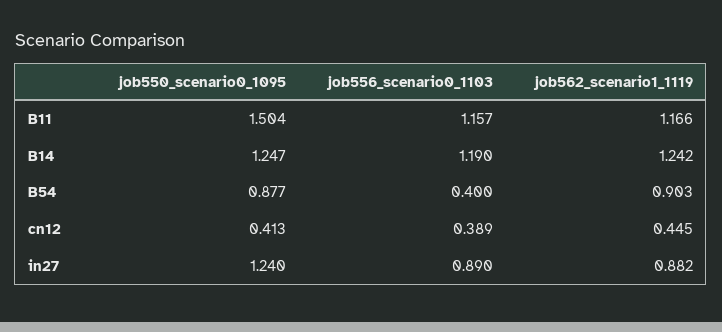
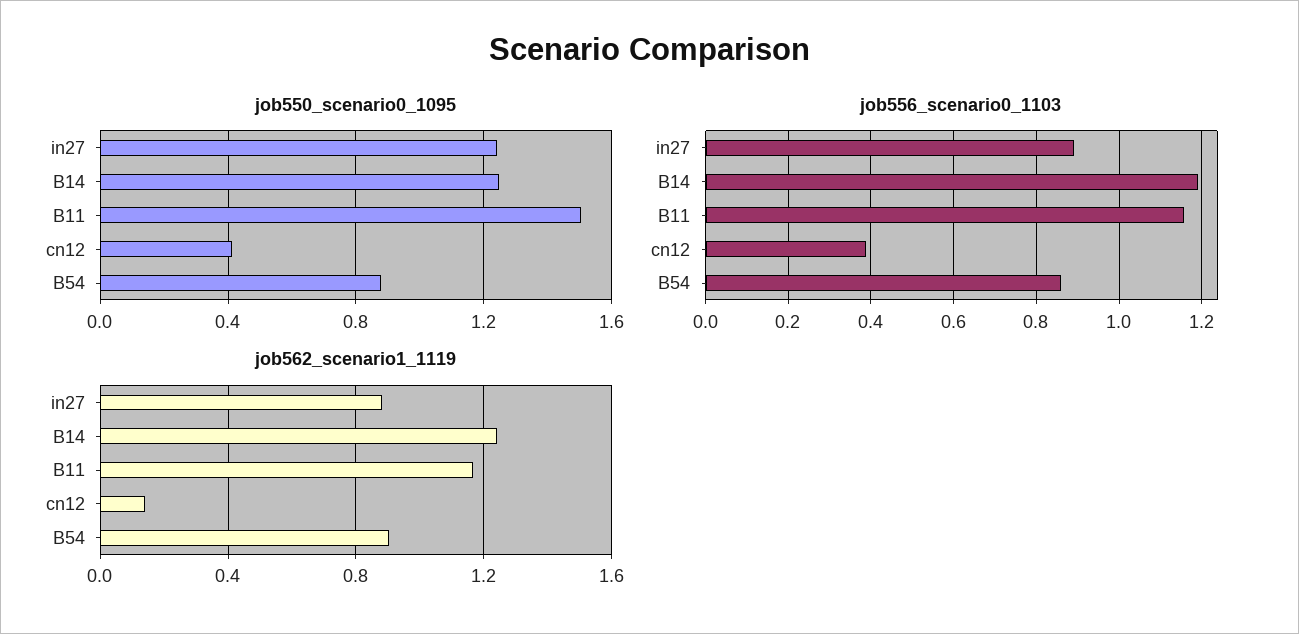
  {
    "job550_scenario0_1095": {
      "B11": 1.504,
      "B14": 1.247,
      "B54": 0.877,
      "cn12": 0.413,
      "in27": 1.24
    },
    "job556_scenario0_1103": {
      "B11": 1.157,
      "B14": 1.19,
-     "B54": 0.4,
+     "B54": 0.86,
      "cn12": 0.389,
      "in27": 0.89
    },
    "job562_scenario1_1119": {
      "B11": 1.166,
      "B14": 1.242,
      "B54": 0.903,
-     "cn12": 0.445,
+     "cn12": 0.15,
      "in27": 0.882
    }
  }

